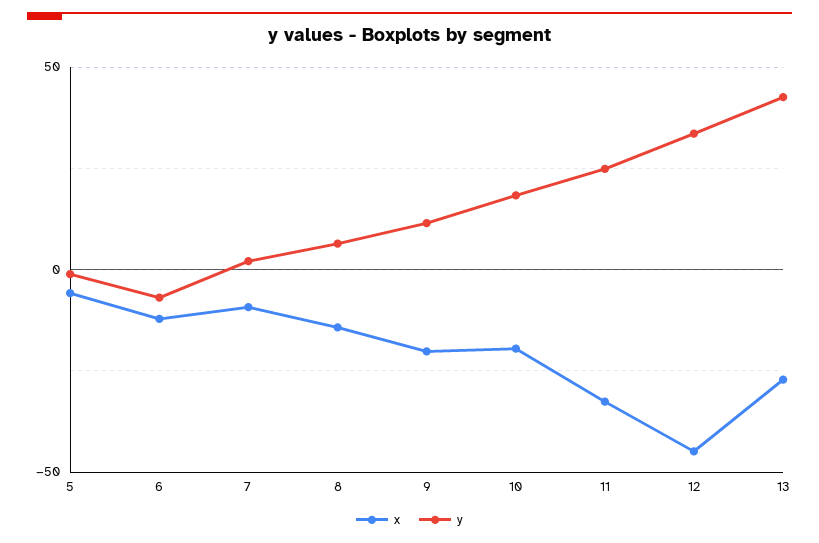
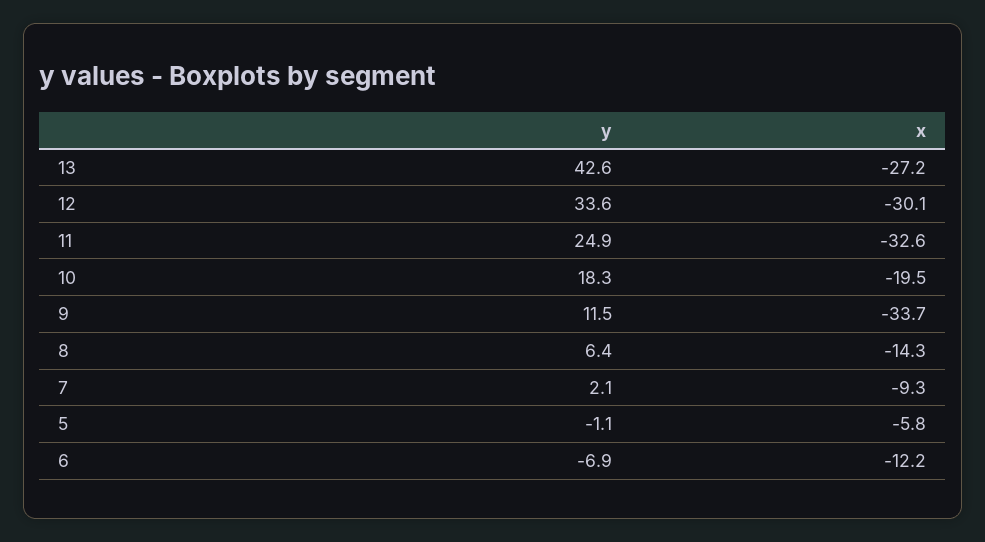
  {
    "x": {
      "5": -5.8,
      "6": -12.2,
      "7": -9.3,
      "8": -14.3,
-     "9": -20,
+     "9": -33.7,
      "10": -19.5,
      "11": -32.6,
-     "12": -45,
+     "12": -30.1,
      "13": -27.2
    },
    "y": {
      "5": -1.1,
      "6": -6.9,
      "7": 2.1,
      "8": 6.4,
      "9": 11.5,
      "10": 18.3,
      "11": 24.9,
      "12": 33.6,
      "13": 42.6
    }
  }

